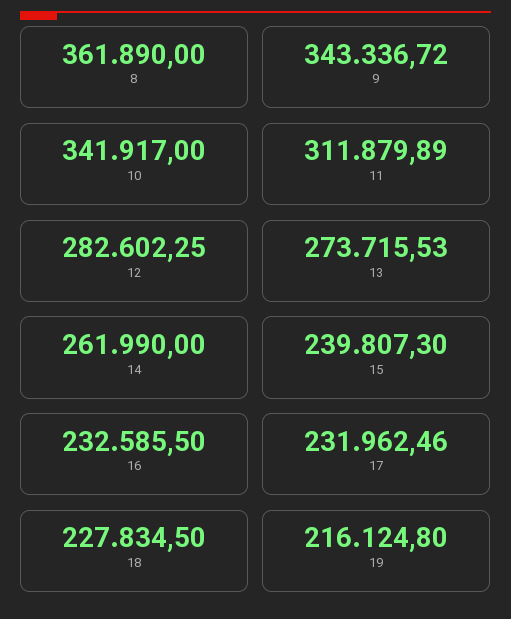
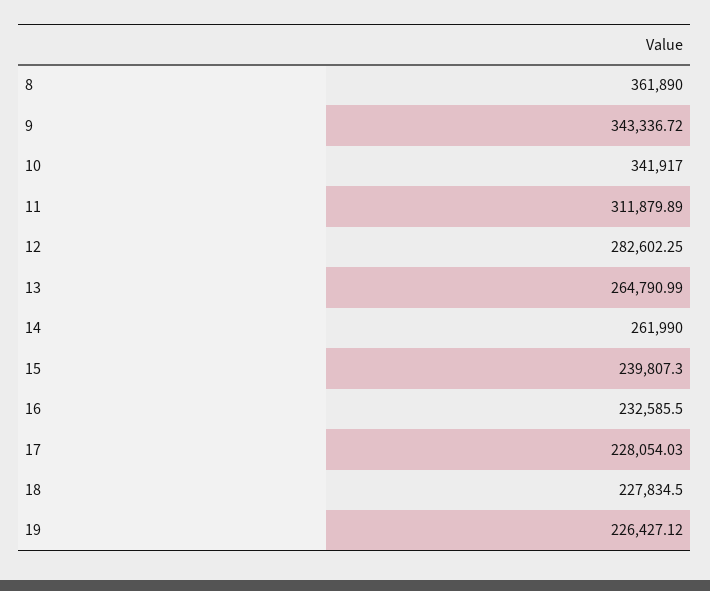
  {
    "8": 361890,
    "9": 343336.72,
    "10": 341917,
    "11": 311879.89,
    "12": 282602.25,
-   "13": 273715.53,
+   "13": 264790.99,
    "14": 261990,
    "15": 239807.3,
    "16": 232585.5,
-   "17": 231962.46,
+   "17": 228054.03,
    "18": 227834.5,
-   "19": 216124.8
+   "19": 226427.12
  }

